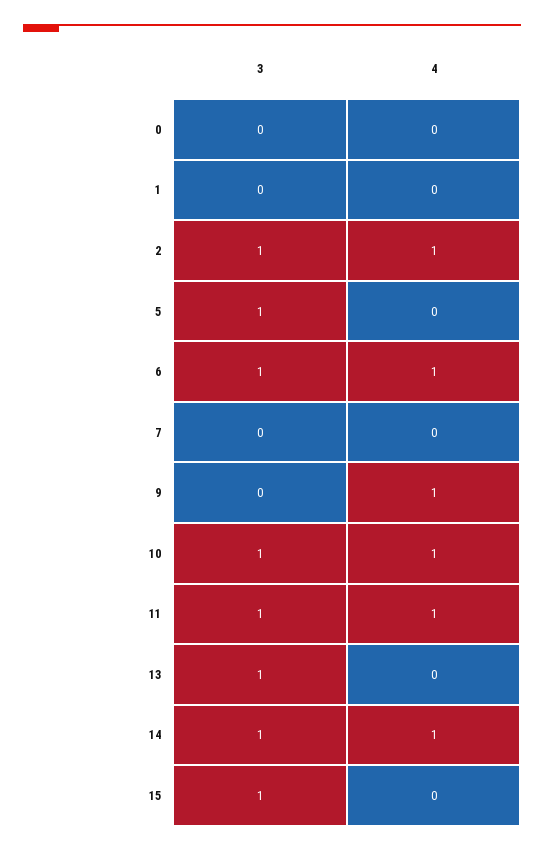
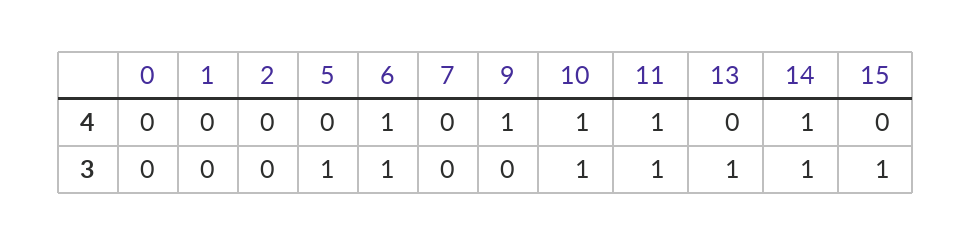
  {
    "3": {
      "0": 0,
      "1": 0,
-     "2": 1,
+     "2": 0,
      "5": 1,
      "6": 1,
      "7": 0,
      "9": 0,
      "10": 1,
      "11": 1,
      "13": 1,
      "14": 1,
      "15": 1
    },
    "4": {
      "0": 0,
      "1": 0,
-     "2": 1,
+     "2": 0,
      "5": 0,
      "6": 1,
      "7": 0,
      "9": 1,
      "10": 1,
      "11": 1,
      "13": 0,
      "14": 1,
      "15": 0
    }
  }

